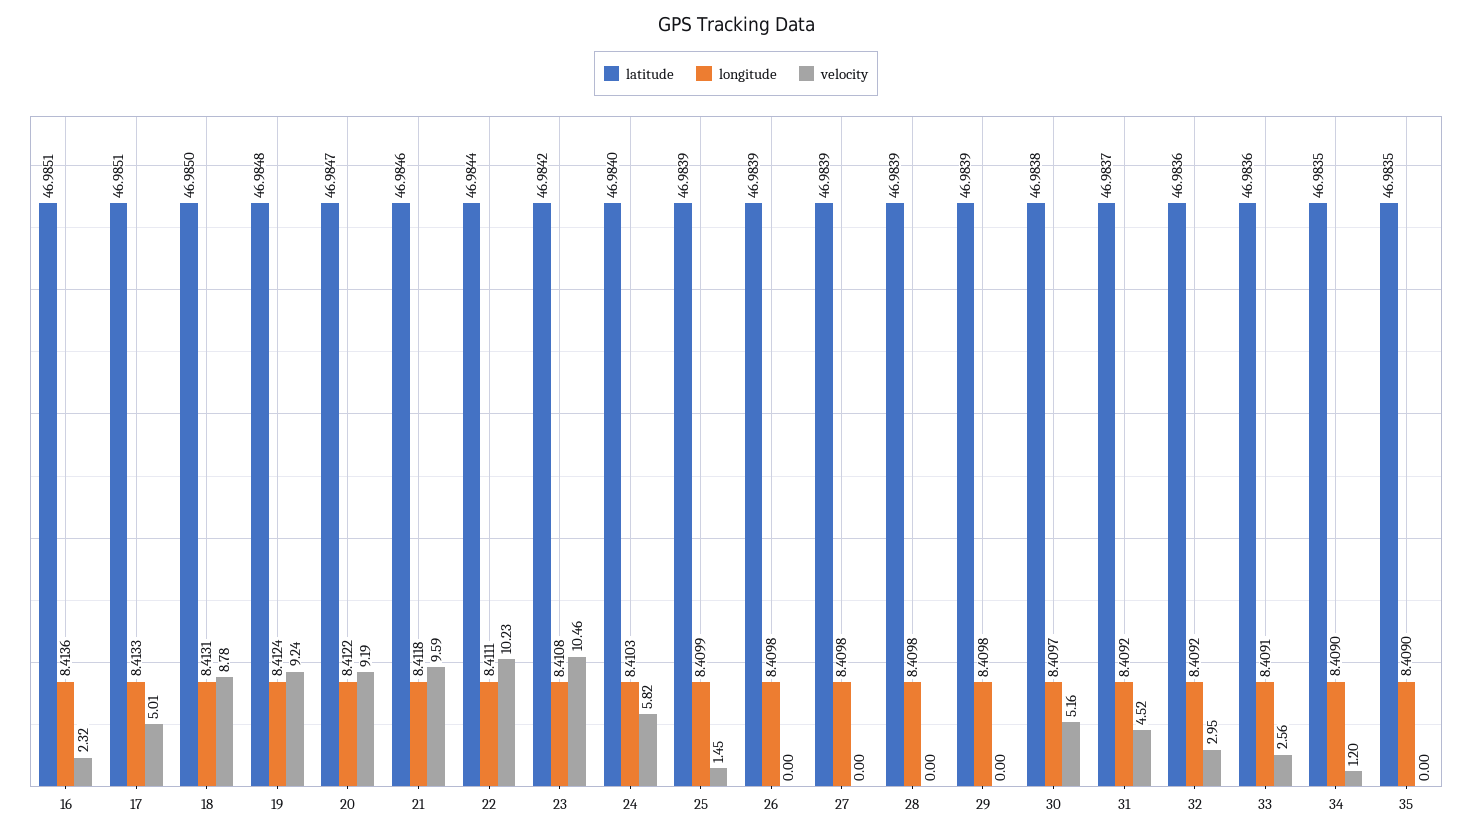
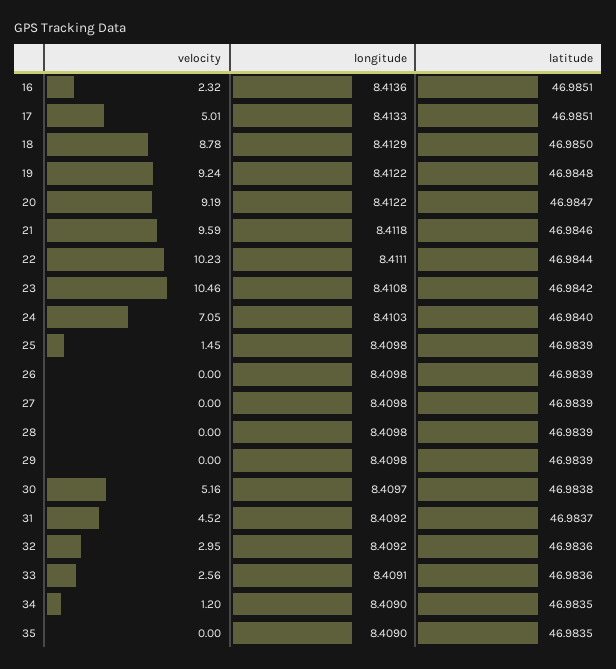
  {
    "latitude": {
      "16": 46.9851,
      "17": 46.9851,
      "18": 46.985,
      "19": 46.9848,
      "20": 46.9847,
      "21": 46.9846,
      "22": 46.9844,
      "23": 46.9842,
      "24": 46.984,
      "25": 46.9839,
      "26": 46.9839,
      "27": 46.9839,
      "28": 46.9839,
      "29": 46.9839,
      "30": 46.9838,
      "31": 46.9837,
      "32": 46.9836,
      "33": 46.9836,
      "34": 46.9835,
      "35": 46.9835
    },
    "longitude": {
      "16": 8.4136,
      "17": 8.4133,
-     "18": 8.4131,
+     "18": 8.4129,
-     "19": 8.4124,
+     "19": 8.4122,
      "20": 8.4122,
      "21": 8.4118,
      "22": 8.4111,
      "23": 8.4108,
      "24": 8.4103,
-     "25": 8.4099,
+     "25": 8.4098,
      "26": 8.4098,
      "27": 8.4098,
      "28": 8.4098,
      "29": 8.4098,
      "30": 8.4097,
      "31": 8.4092,
      "32": 8.4092,
      "33": 8.4091,
      "34": 8.409,
      "35": 8.409
    },
    "velocity": {
      "16": 2.32,
      "17": 5.01,
      "18": 8.78,
      "19": 9.24,
      "20": 9.19,
      "21": 9.59,
      "22": 10.23,
      "23": 10.46,
-     "24": 5.82,
+     "24": 7.05,
      "25": 1.45,
      "26": 0,
      "27": 0,
      "28": 0,
      "29": 0,
      "30": 5.16,
      "31": 4.52,
      "32": 2.95,
      "33": 2.56,
      "34": 1.2,
      "35": 0
    }
  }

